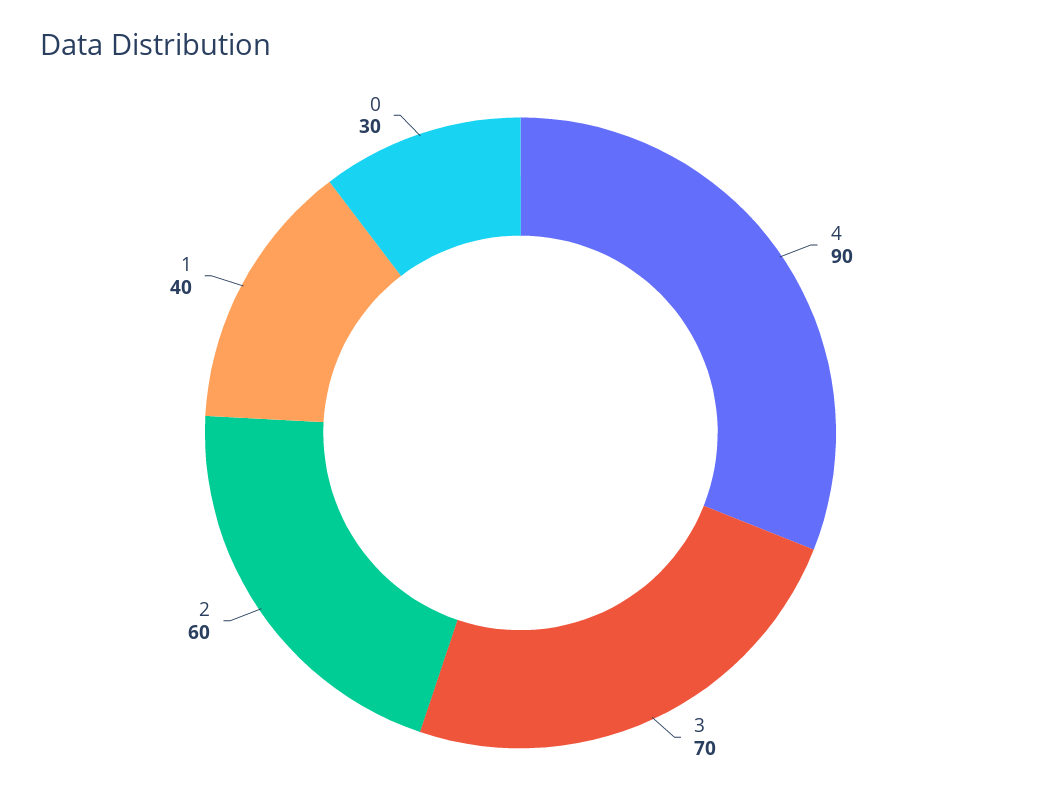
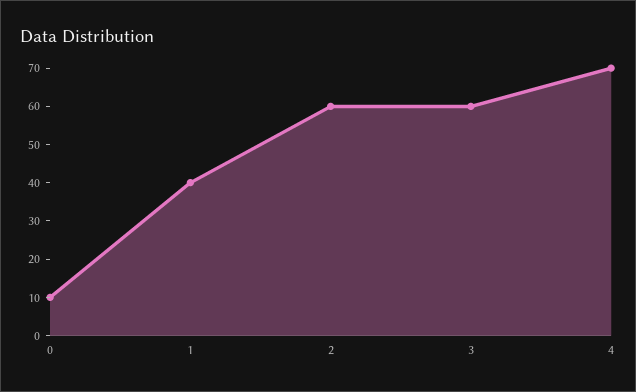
  {
-   "4": 90,
+   "4": 70,
-   "3": 70,
+   "3": 60,
    "2": 60,
    "1": 40,
-   "0": 30
+   "0": 10
  }

